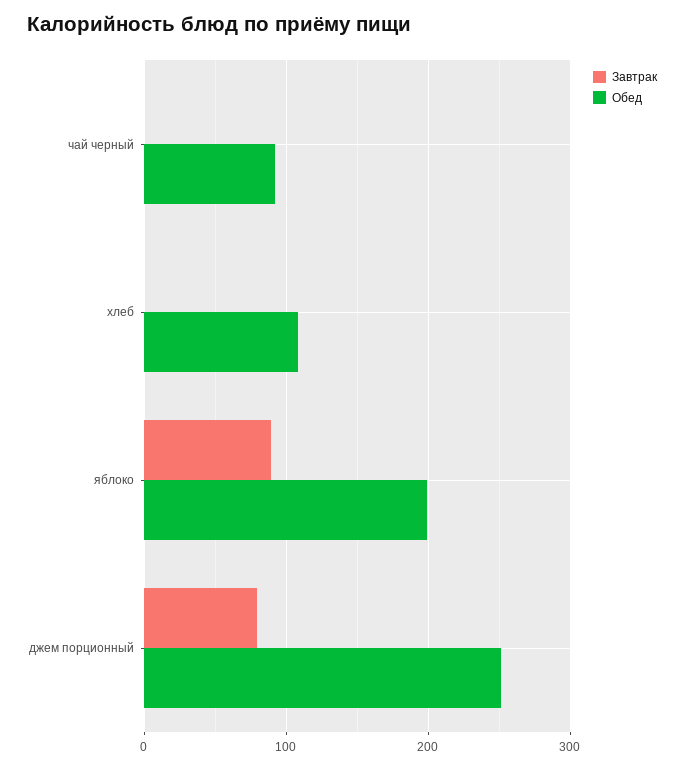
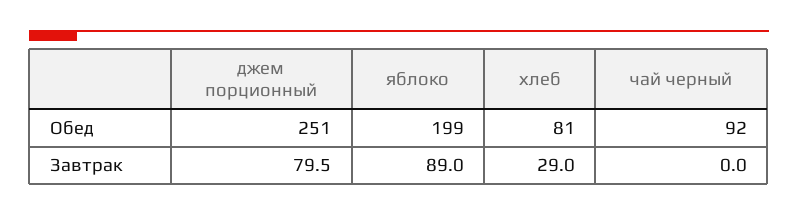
  {
    "Завтрак": {
      "чай черный": 0,
-     "хлеб": 0,
+     "хлеб": 29,
      "яблоко": 89,
      "джем порционный": 79.5
    },
    "Обед": {
      "чай черный": 92,
-     "хлеб": 110,
+     "хлеб": 81,
      "яблоко": 199,
      "джем порционный": 251
    }
  }

